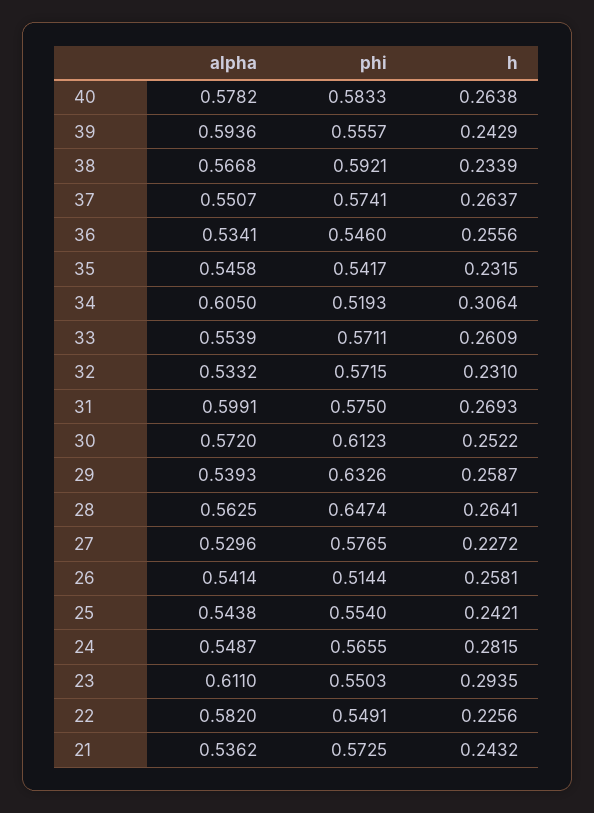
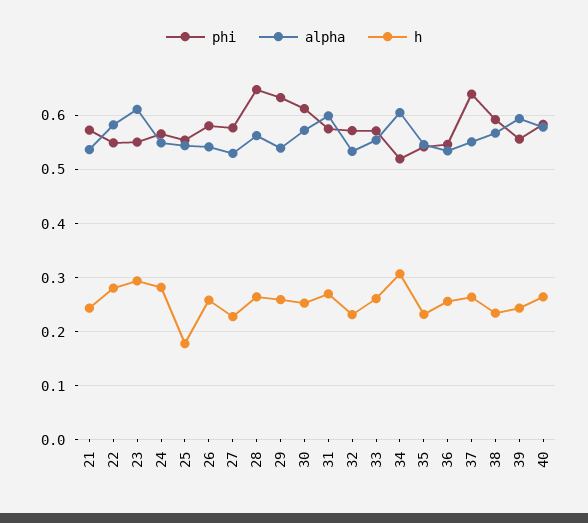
  {
    "alpha": {
      "40": 0.5782,
      "39": 0.5936,
      "38": 0.5668,
      "37": 0.5507,
      "36": 0.5341,
      "35": 0.5458,
      "34": 0.605,
      "33": 0.5539,
      "32": 0.5332,
      "31": 0.5991,
      "30": 0.572,
      "29": 0.5393,
      "28": 0.5625,
      "27": 0.5296,
      "26": 0.5414,
      "25": 0.5438,
      "24": 0.5487,
      "23": 0.611,
      "22": 0.582,
      "21": 0.5362
    },
    "phi": {
      "40": 0.5833,
      "39": 0.5557,
      "38": 0.5921,
-     "37": 0.5741,
+     "37": 0.64,
      "36": 0.546,
      "35": 0.5417,
      "34": 0.5193,
      "33": 0.5711,
      "32": 0.5715,
      "31": 0.575,
      "30": 0.6123,
      "29": 0.6326,
      "28": 0.6474,
      "27": 0.5765,
-     "26": 0.5144,
+     "26": 0.58,
      "25": 0.554,
      "24": 0.5655,
      "23": 0.5503,
      "22": 0.5491,
      "21": 0.5725
    },
    "h": {
      "40": 0.2638,
      "39": 0.2429,
      "38": 0.2339,
      "37": 0.2637,
      "36": 0.2556,
      "35": 0.2315,
      "34": 0.3064,
      "33": 0.2609,
      "32": 0.231,
      "31": 0.2693,
      "30": 0.2522,
      "29": 0.2587,
      "28": 0.2641,
      "27": 0.2272,
      "26": 0.2581,
-     "25": 0.2421,
+     "25": 0.18,
      "24": 0.2815,
      "23": 0.2935,
-     "22": 0.2256,
+     "22": 0.28,
      "21": 0.2432
    }
  }

